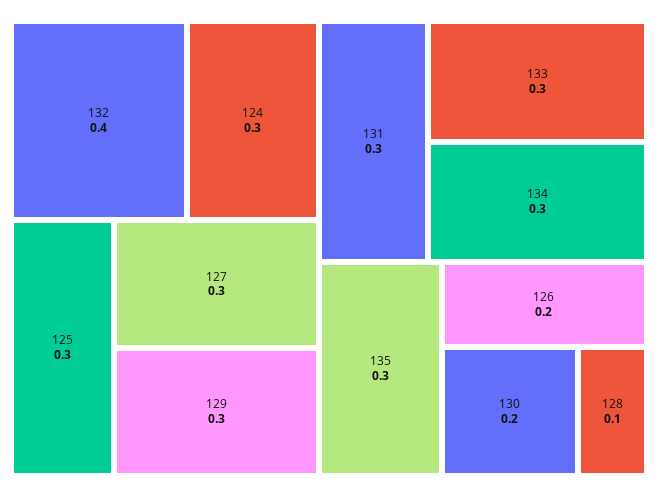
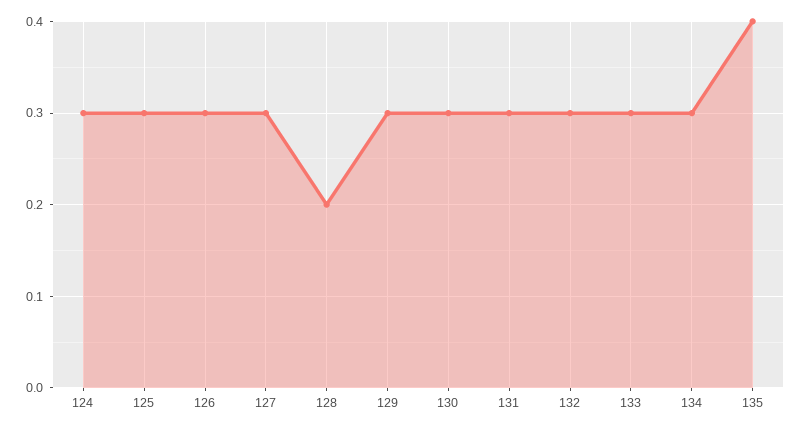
  {
-   "132": 0.4,
+   "132": 0.3,
    "124": 0.3,
    "125": 0.3,
    "127": 0.3,
    "129": 0.3,
    "131": 0.3,
    "133": 0.3,
    "134": 0.3,
-   "135": 0.3,
+   "135": 0.4,
-   "126": 0.2,
+   "126": 0.3,
-   "130": 0.2,
+   "130": 0.3,
-   "128": 0.1
+   "128": 0.2
  }

